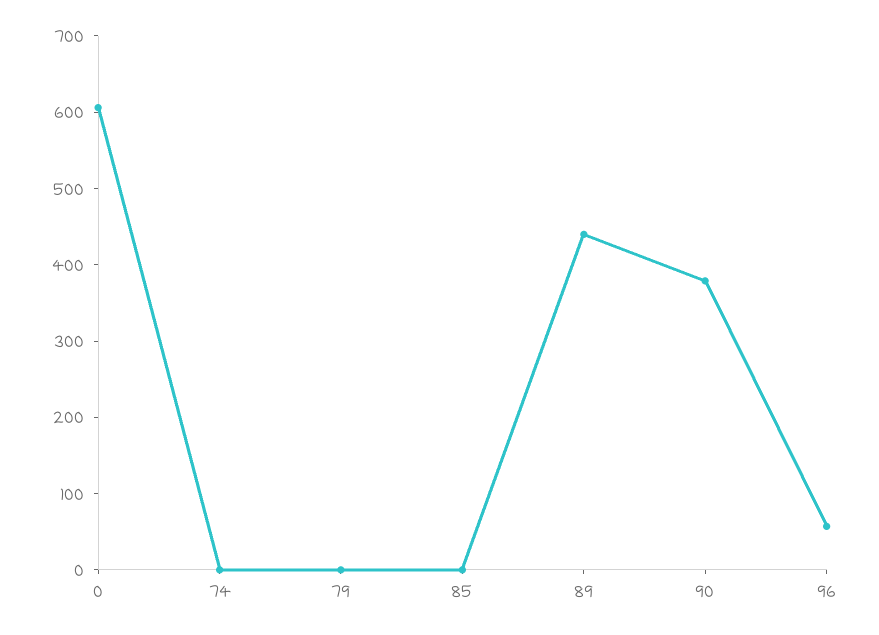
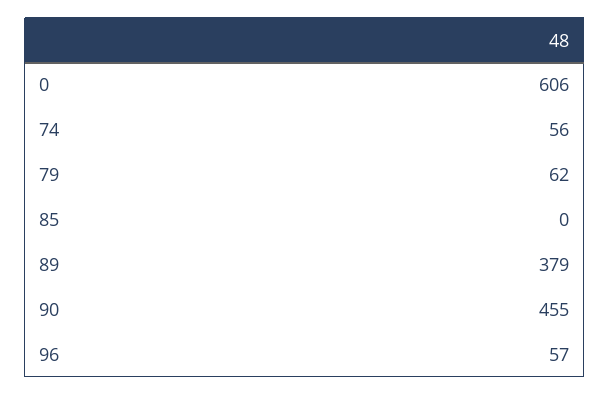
  {
    "0": 606,
-   "74": 0,
+   "74": 56,
-   "79": 0,
+   "79": 62,
    "85": 0,
-   "89": 440,
+   "89": 379,
-   "90": 380,
+   "90": 455,
    "96": 57
  }

